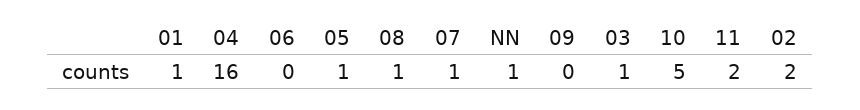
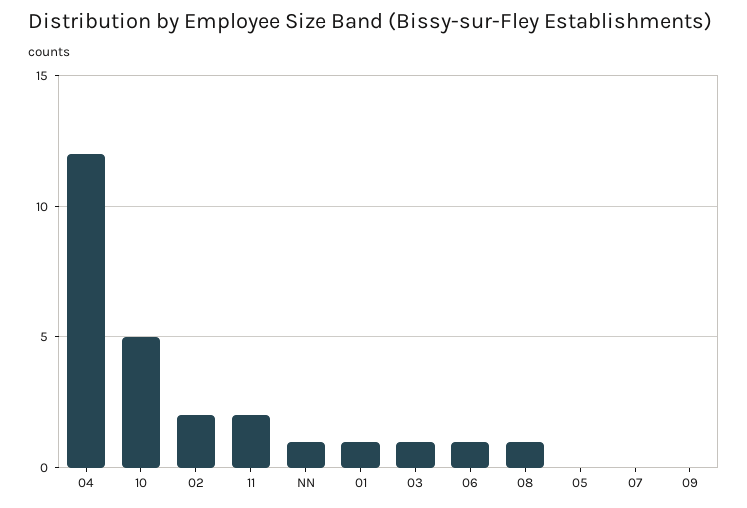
  {
    "01": 1,
-   "04": 16,
+   "04": 12,
-   "06": 0,
+   "06": 1,
-   "05": 1,
+   "05": 0,
    "08": 1,
-   "07": 1,
+   "07": 0,
    "NN": 1,
    "09": 0,
    "03": 1,
    "10": 5,
    "11": 2,
    "02": 2
  }

